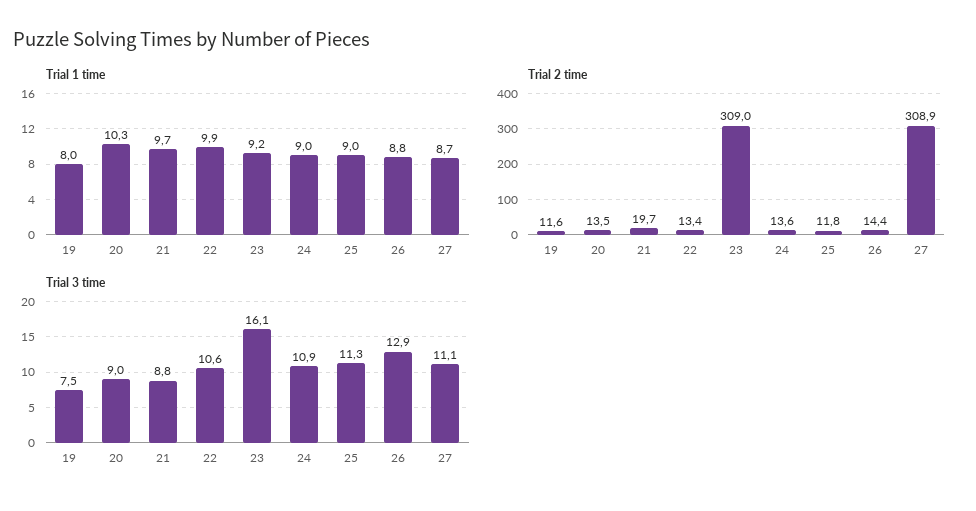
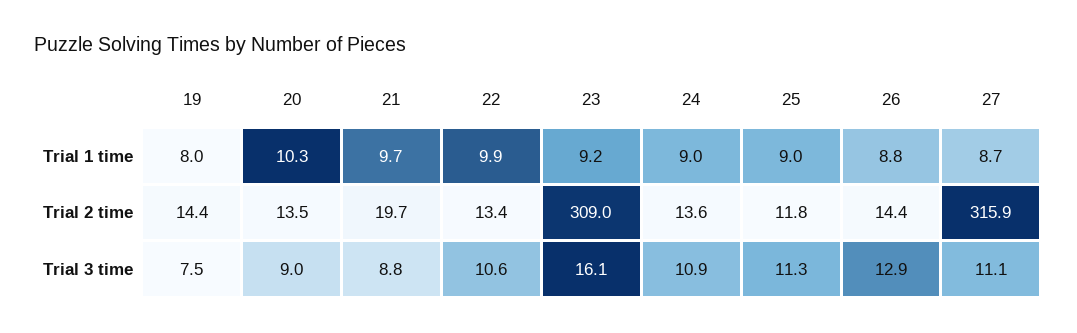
  {
    "Trial 1 time": {
      "19": 8,
      "20": 10.3,
      "21": 9.7,
      "22": 9.9,
      "23": 9.2,
      "24": 9,
      "25": 9,
      "26": 8.8,
      "27": 8.7
    },
    "Trial 2 time": {
-     "19": 11.6,
+     "19": 14.4,
      "20": 13.5,
      "21": 19.7,
      "22": 13.4,
      "23": 309,
      "24": 13.6,
      "25": 11.8,
      "26": 14.4,
-     "27": 308.9
+     "27": 315.9
    },
    "Trial 3 time": {
      "19": 7.5,
      "20": 9,
      "21": 8.8,
      "22": 10.6,
      "23": 16.1,
      "24": 10.9,
      "25": 11.3,
      "26": 12.9,
      "27": 11.1
    }
  }

